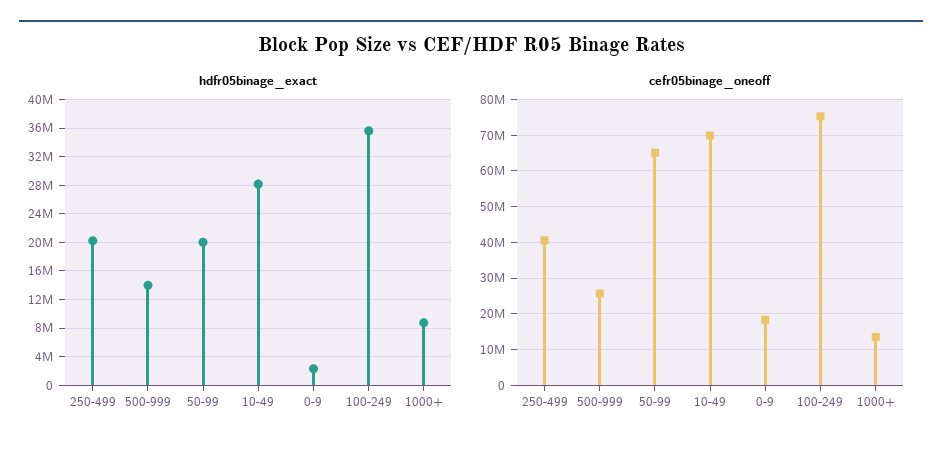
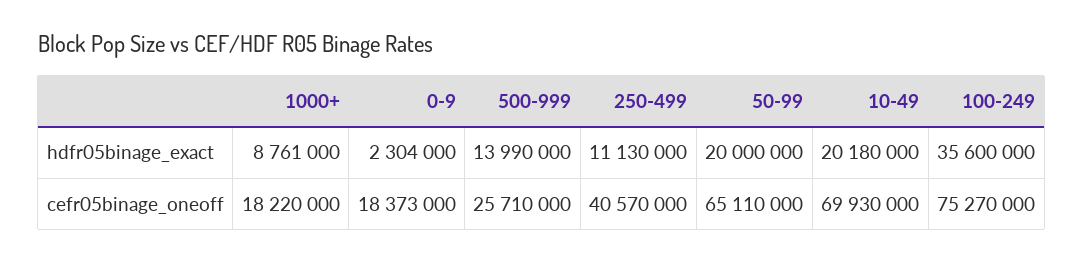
  {
    "hdfr05binage_exact": {
-     "250-499": 20000000,
+     "250-499": 11130000,
      "500-999": 13990000,
      "50-99": 20000000,
-     "10-49": 28000000,
+     "10-49": 20180000,
      "0-9": 2304000,
      "100-249": 35600000,
      "1000+": 8761000
    },
    "cefr05binage_oneoff": {
      "250-499": 40570000,
      "500-999": 25710000,
      "50-99": 65110000,
      "10-49": 69930000,
      "0-9": 18373000,
      "100-249": 75270000,
-     "1000+": 14000000
+     "1000+": 18220000
    }
  }

